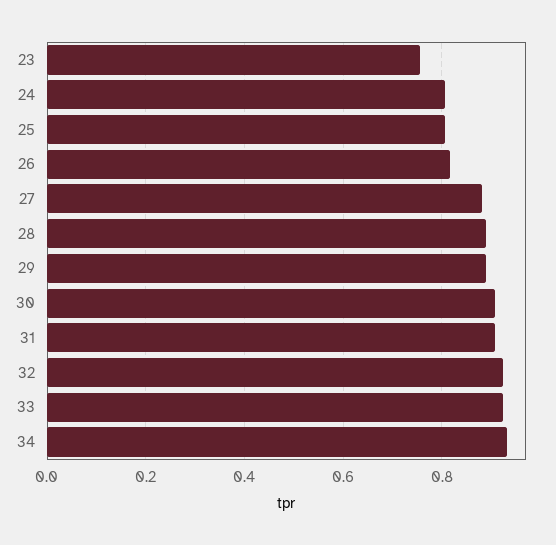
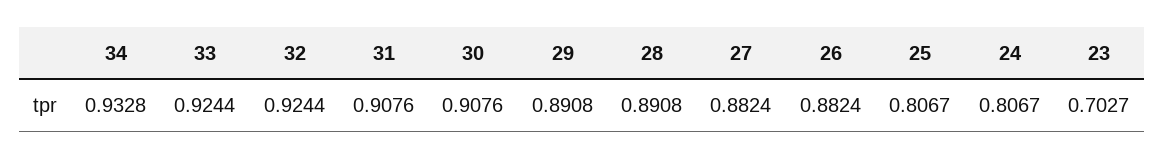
  {
-   "23": 0.76,
+   "23": 0.7027,
    "24": 0.8067,
    "25": 0.8067,
-   "26": 0.82,
+   "26": 0.8824,
    "27": 0.8824,
    "28": 0.8908,
    "29": 0.8908,
    "30": 0.9076,
    "31": 0.9076,
    "32": 0.9244,
    "33": 0.9244,
    "34": 0.9328
  }

